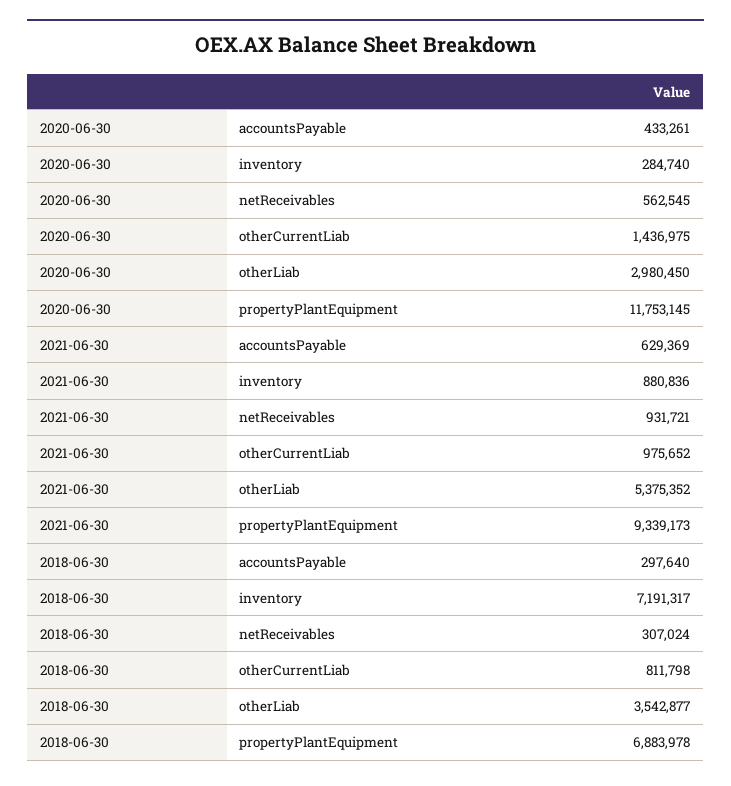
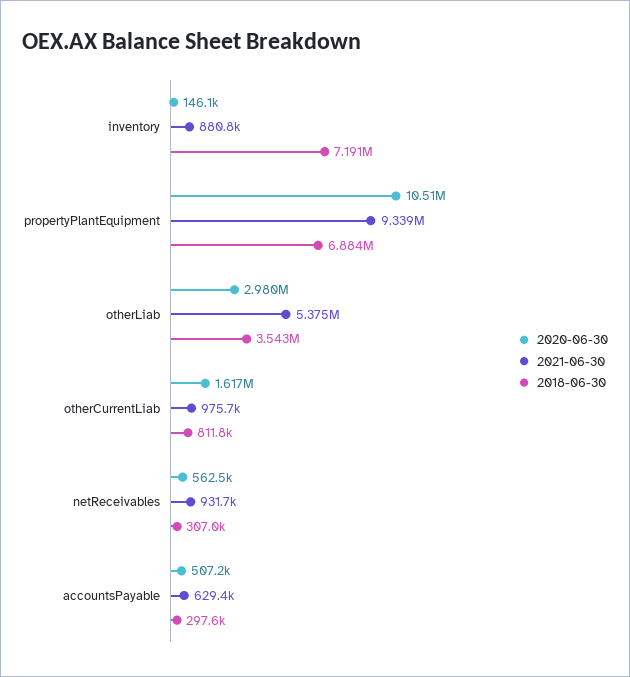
  {
    "2020-06-30": {
-     "accountsPayable": 433261,
+     "accountsPayable": 507200,
-     "inventory": 284740,
+     "inventory": 146100,
      "netReceivables": 562545,
-     "otherCurrentLiab": 1436975,
+     "otherCurrentLiab": 1617000,
      "otherLiab": 2980450,
-     "propertyPlantEquipment": 11753145
+     "propertyPlantEquipment": 10510000
    },
    "2021-06-30": {
      "accountsPayable": 629369,
      "inventory": 880836,
      "netReceivables": 931721,
      "otherCurrentLiab": 975652,
      "otherLiab": 5375352,
      "propertyPlantEquipment": 9339173
    },
    "2018-06-30": {
      "accountsPayable": 297640,
      "inventory": 7191317,
      "netReceivables": 307024,
      "otherCurrentLiab": 811798,
      "otherLiab": 3542877,
      "propertyPlantEquipment": 6883978
    }
  }

